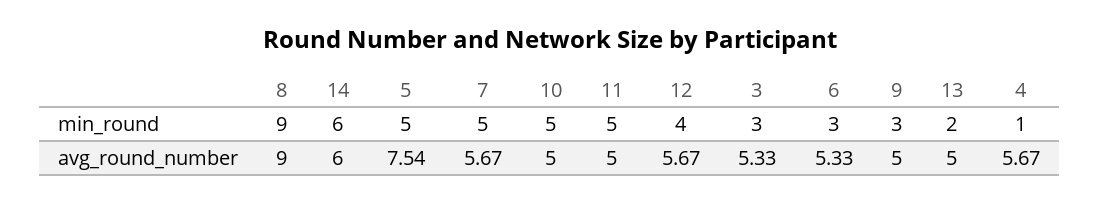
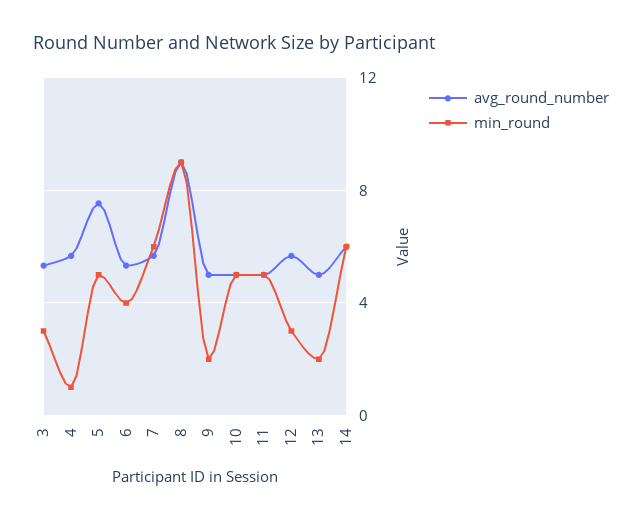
  {
    "min_round": {
      "8": 9,
      "14": 6,
      "5": 5,
-     "7": 5,
+     "7": 6,
      "10": 5,
      "11": 5,
-     "12": 4,
+     "12": 3,
      "3": 3,
-     "6": 3,
+     "6": 4,
-     "9": 3,
+     "9": 2,
      "13": 2,
      "4": 1
    },
    "avg_round_number": {
      "8": 9,
      "14": 6,
      "5": 7.54,
      "7": 5.67,
      "10": 5,
      "11": 5,
      "12": 5.67,
      "3": 5.33,
      "6": 5.33,
      "9": 5,
      "13": 5,
      "4": 5.67
    }
  }

